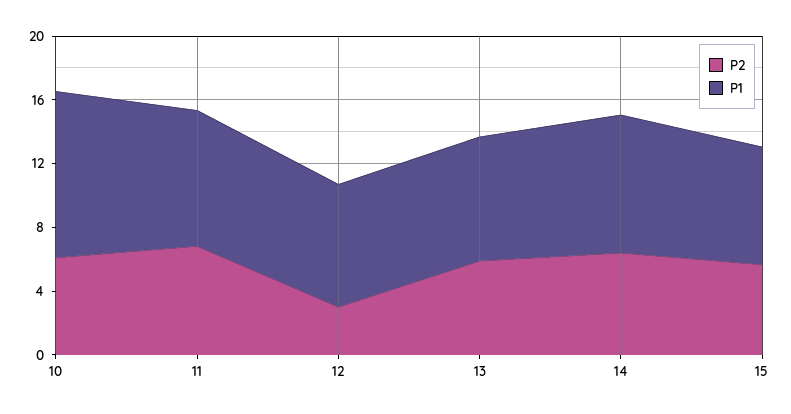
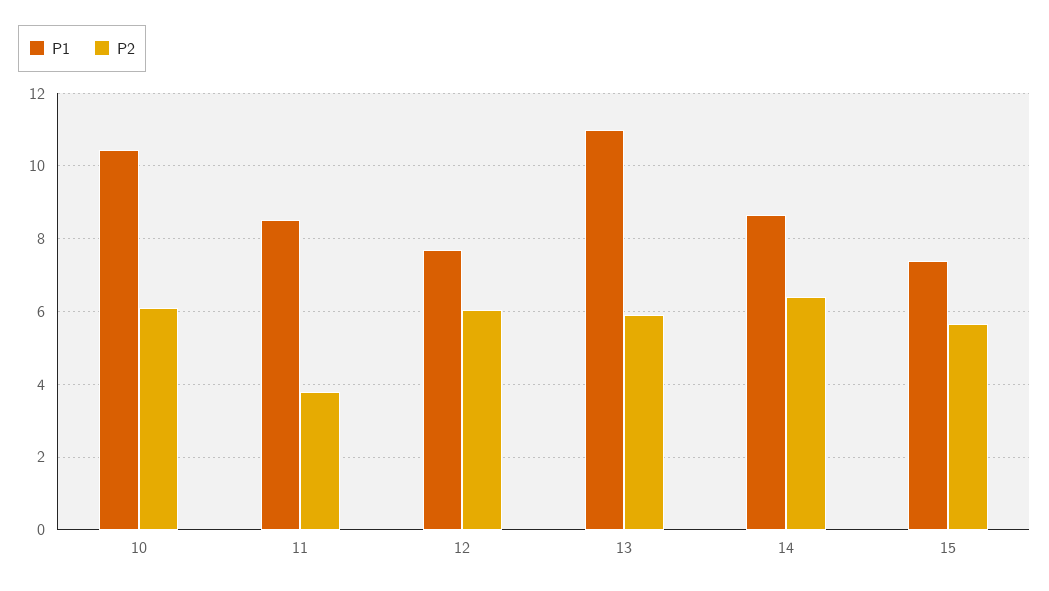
  {
    "P2": {
      "10": 6.2,
-     "11": 7,
+     "11": 3.8,
-     "12": 3,
+     "12": 6,
      "13": 6,
      "14": 6.4,
      "15": 5.6
    },
    "P1": {
      "10": 10.4,
      "11": 8.6,
      "12": 7.8,
-     "13": 8,
+     "13": 11,
      "14": 8.6,
      "15": 7.4
    }
  }

